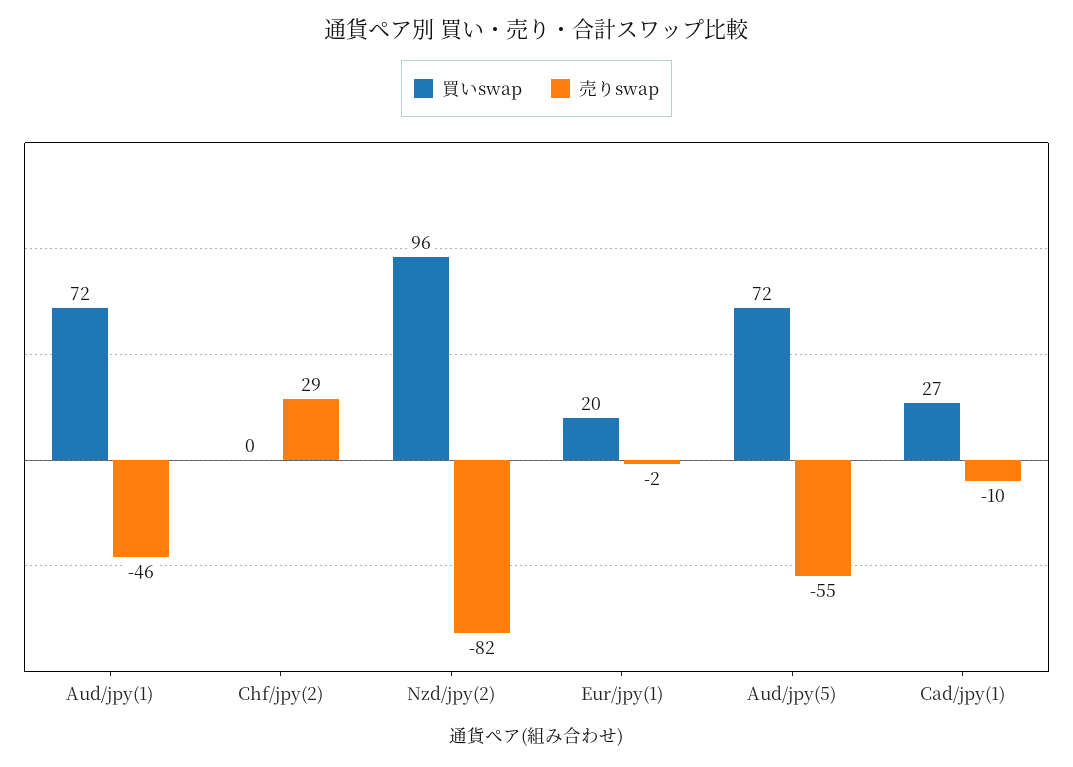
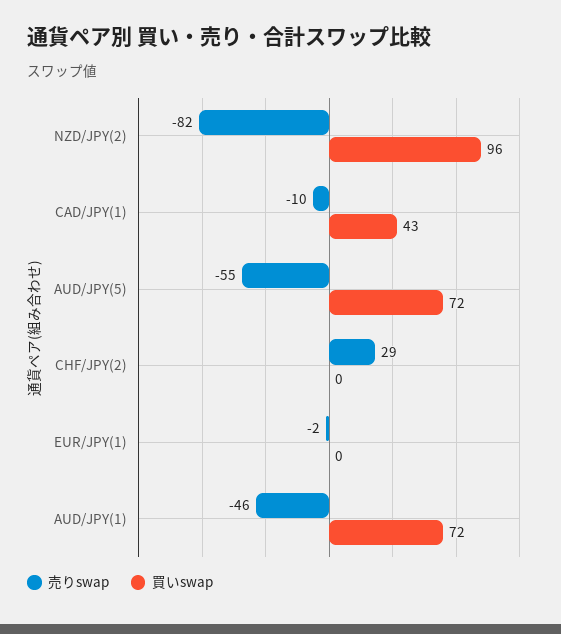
  {
    "買いswap": {
      "Aud/jpy(1)": 72,
      "Chf/jpy(2)": 0,
      "Nzd/jpy(2)": 96,
-     "Eur/jpy(1)": 20,
+     "Eur/jpy(1)": 0,
      "Aud/jpy(5)": 72,
-     "Cad/jpy(1)": 27
+     "Cad/jpy(1)": 43
    },
    "売りswap": {
      "Aud/jpy(1)": -46,
      "Chf/jpy(2)": 29,
      "Nzd/jpy(2)": -82,
      "Eur/jpy(1)": -2,
      "Aud/jpy(5)": -55,
      "Cad/jpy(1)": -10
    }
  }

